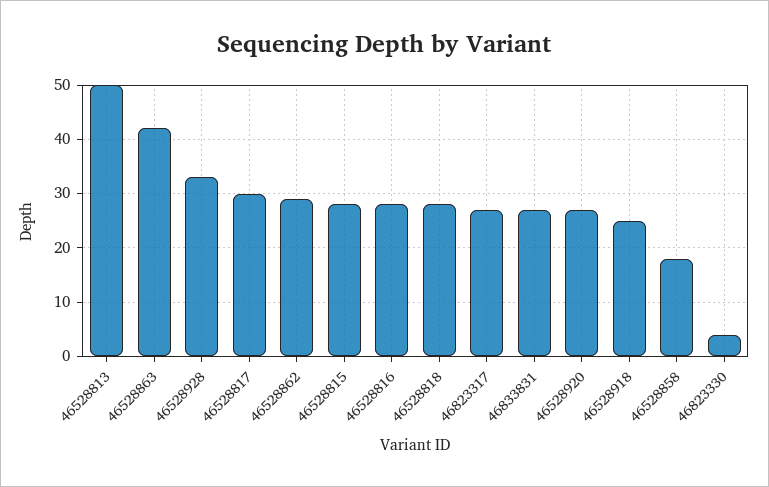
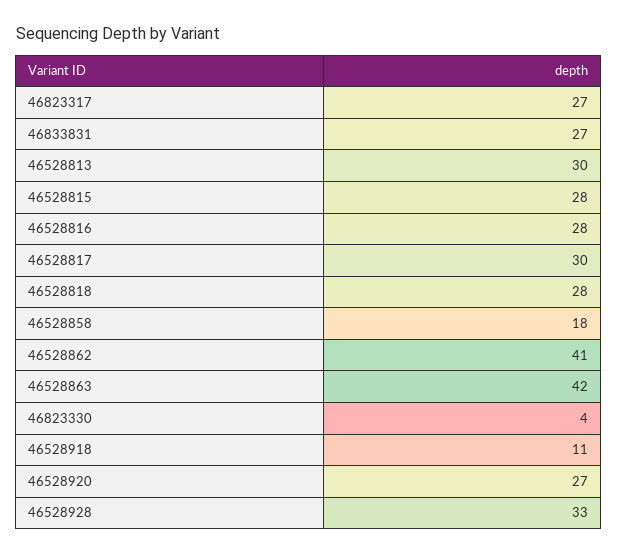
  {
-   "46528813": 50,
+   "46528813": 30,
    "46528863": 42,
    "46528928": 33,
    "46528817": 30,
-   "46528862": 30,
+   "46528862": 41,
    "46528815": 28,
    "46528816": 28,
    "46528818": 28,
    "46823317": 27,
    "46833831": 27,
    "46528920": 27,
-   "46528918": 25,
+   "46528918": 11,
    "46528858": 18,
    "46823330": 4
  }

